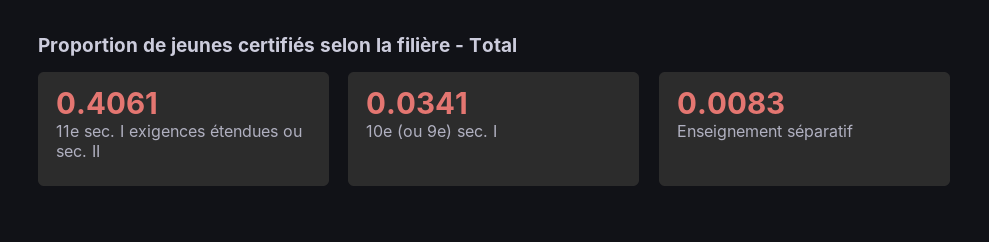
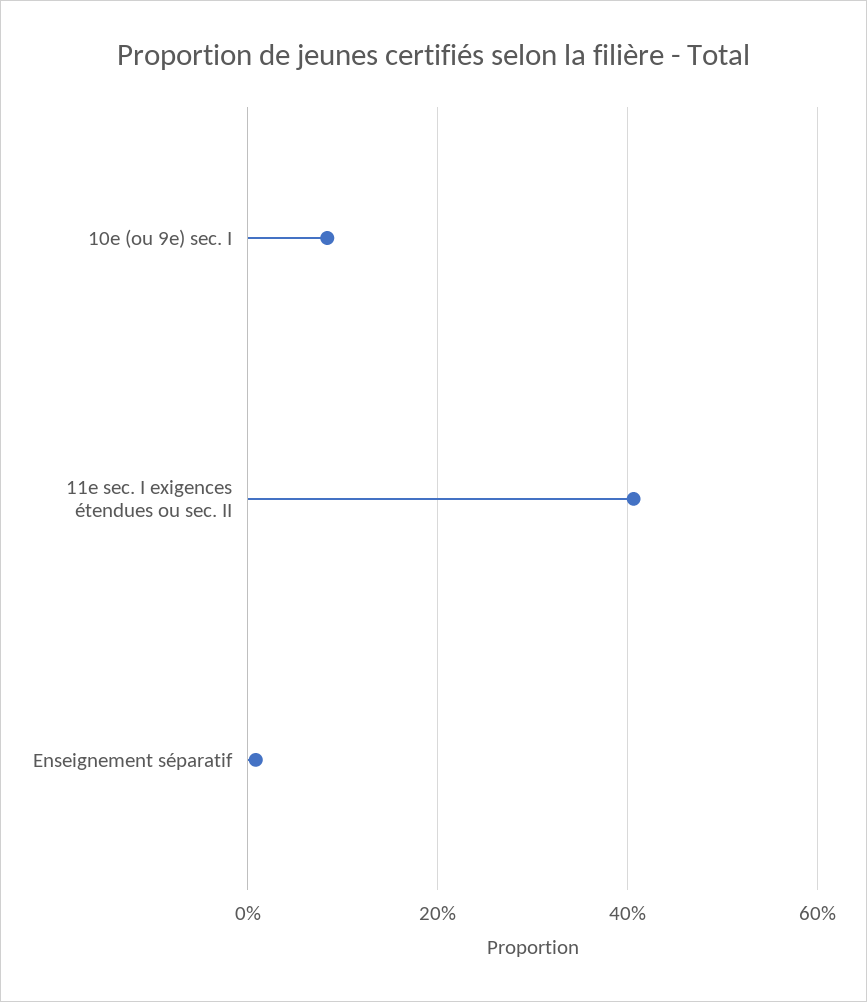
  {
    "11e sec. I exigences étendues ou sec. II": 0.4061,
-   "10e (ou 9e) sec. I": 0.0341,
+   "10e (ou 9e) sec. I": 0.08,
    "Enseignement séparatif": 0.0083
  }

